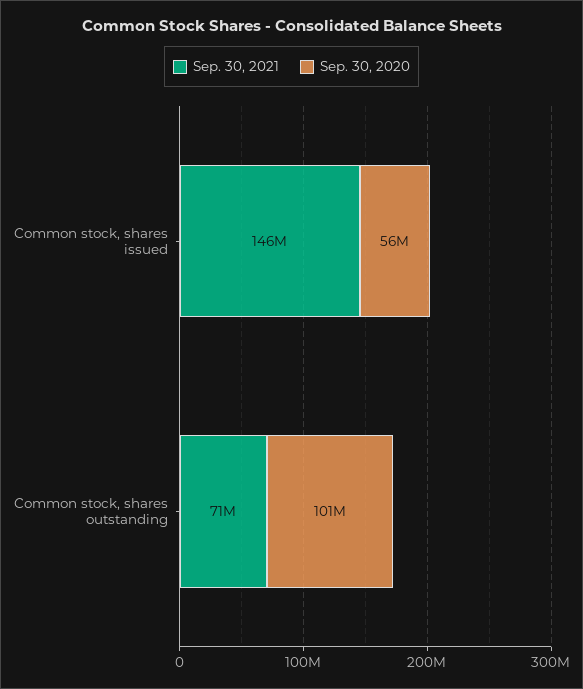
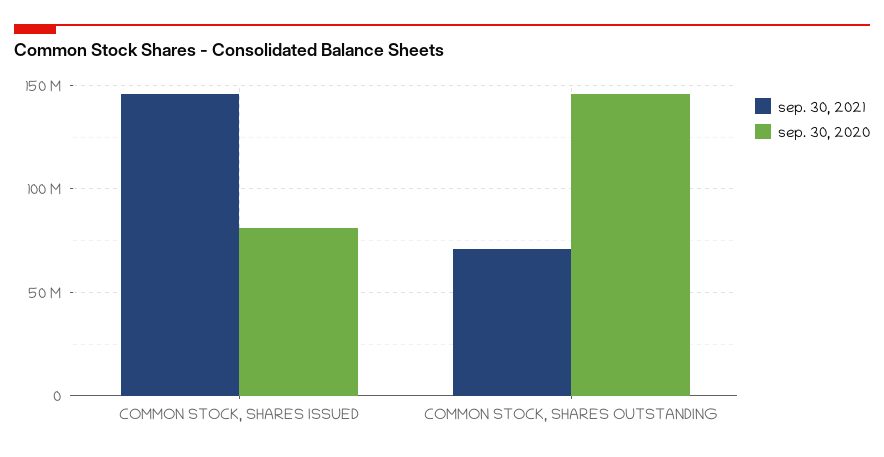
  {
    "Sep. 30, 2021": {
      "Common stock, shares issued": 146000000,
      "Common stock, shares outstanding": 71000000
    },
    "Sep. 30, 2020": {
-     "Common stock, shares issued": 56000000,
+     "Common stock, shares issued": 80000000,
-     "Common stock, shares outstanding": 101000000
+     "Common stock, shares outstanding": 145000000
    }
  }

